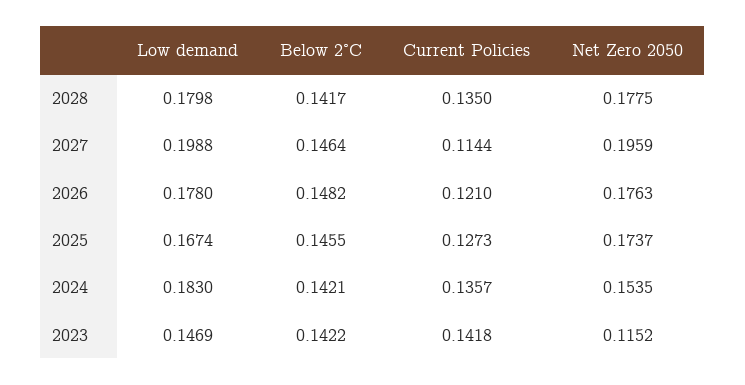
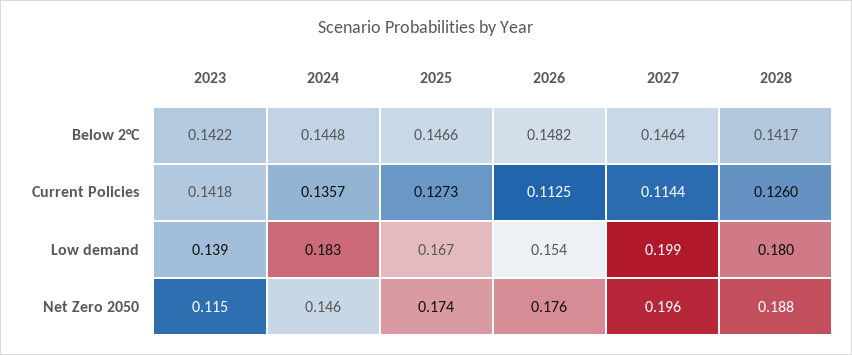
  {
    "Low demand": {
      "2028": 0.1798,
      "2027": 0.1988,
-     "2026": 0.178,
+     "2026": 0.154,
      "2025": 0.1674,
      "2024": 0.183,
-     "2023": 0.1469
+     "2023": 0.139
    },
    "Below 2°C": {
      "2028": 0.1417,
      "2027": 0.1464,
      "2026": 0.1482,
-     "2025": 0.1455,
+     "2025": 0.1466,
-     "2024": 0.1421,
+     "2024": 0.1448,
      "2023": 0.1422
    },
    "Current Policies": {
-     "2028": 0.135,
+     "2028": 0.126,
      "2027": 0.1144,
-     "2026": 0.121,
+     "2026": 0.1125,
      "2025": 0.1273,
      "2024": 0.1357,
      "2023": 0.1418
    },
    "Net Zero 2050": {
-     "2028": 0.1775,
+     "2028": 0.188,
      "2027": 0.1959,
      "2026": 0.1763,
      "2025": 0.1737,
-     "2024": 0.1535,
+     "2024": 0.146,
      "2023": 0.1152
    }
  }

